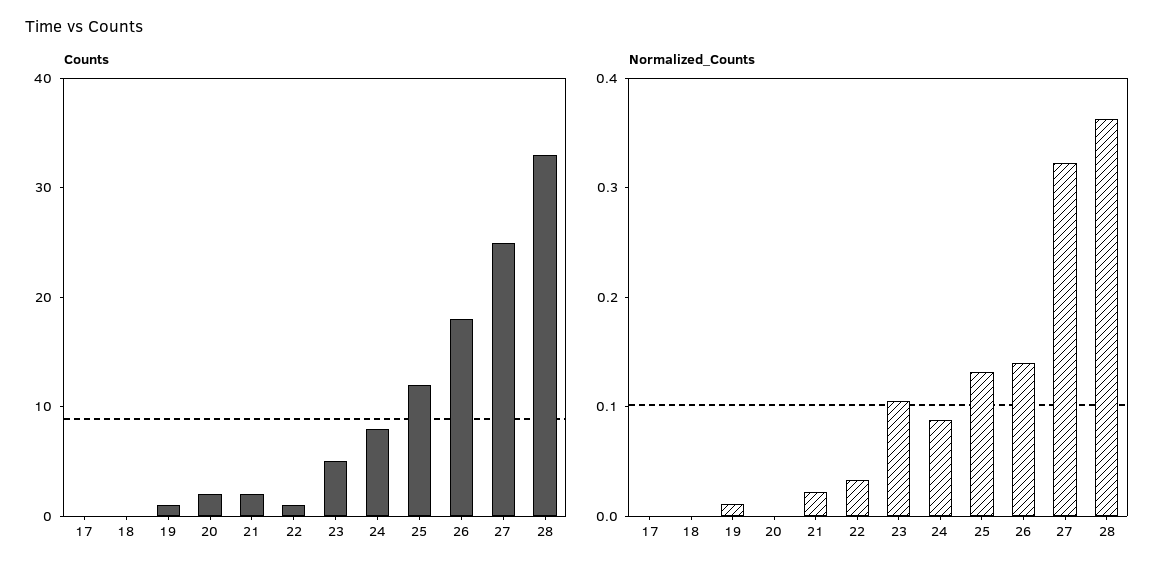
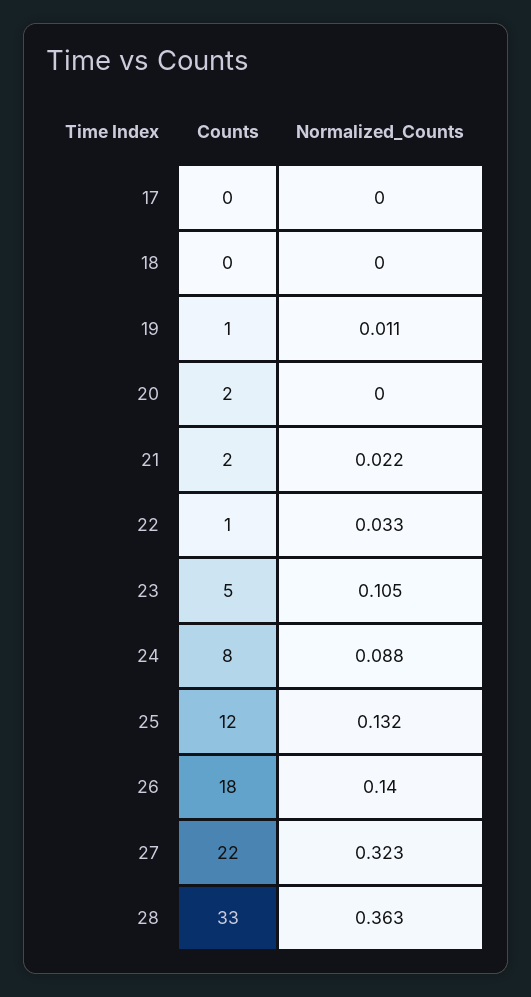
  {
    "Counts": {
      "17": 0,
      "18": 0,
      "19": 1,
      "20": 2,
      "21": 2,
      "22": 1,
      "23": 5,
      "24": 8,
      "25": 12,
      "26": 18,
-     "27": 25,
+     "27": 22,
      "28": 33
    },
    "Normalized_Counts": {
      "17": 0,
      "18": 0,
      "19": 0.011,
      "20": 0,
      "21": 0.022,
      "22": 0.033,
      "23": 0.105,
      "24": 0.088,
      "25": 0.132,
      "26": 0.14,
      "27": 0.323,
      "28": 0.363
    }
  }

